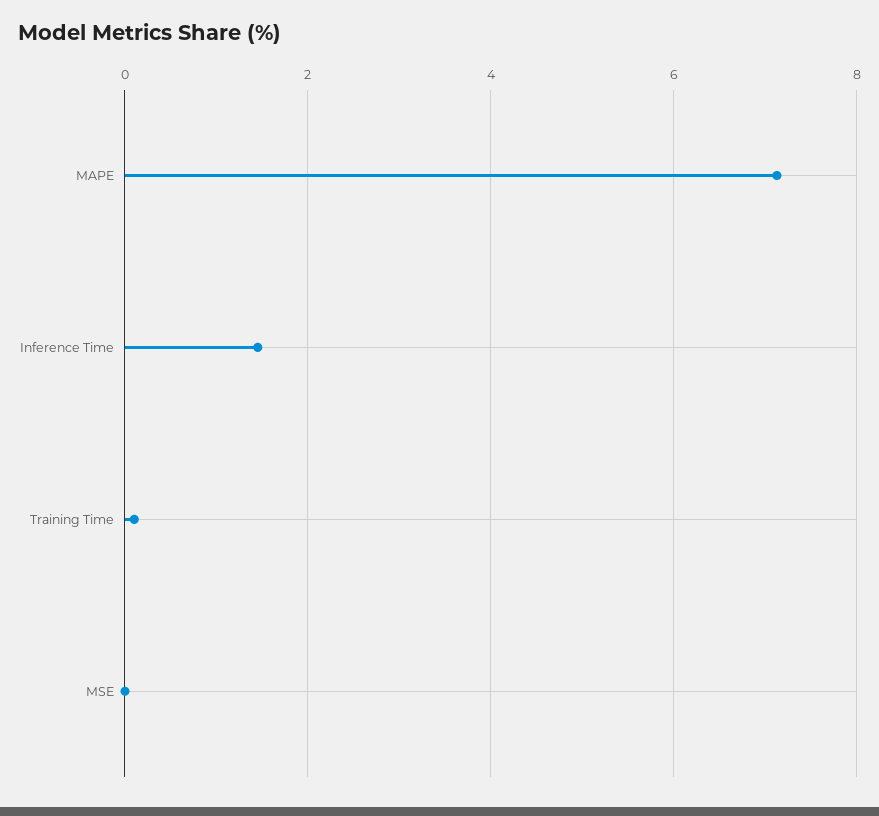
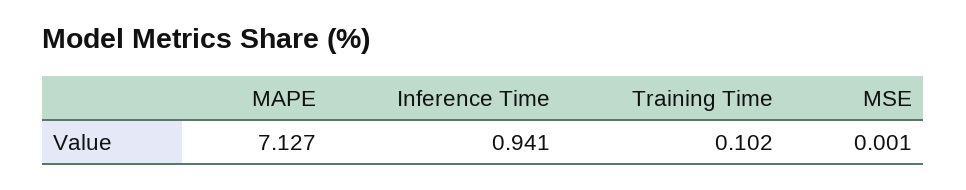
  {
    "MAPE": 7.127,
-   "Inference Time": 1.4,
+   "Inference Time": 0.941,
    "Training Time": 0.102,
    "MSE": 0.001
  }

